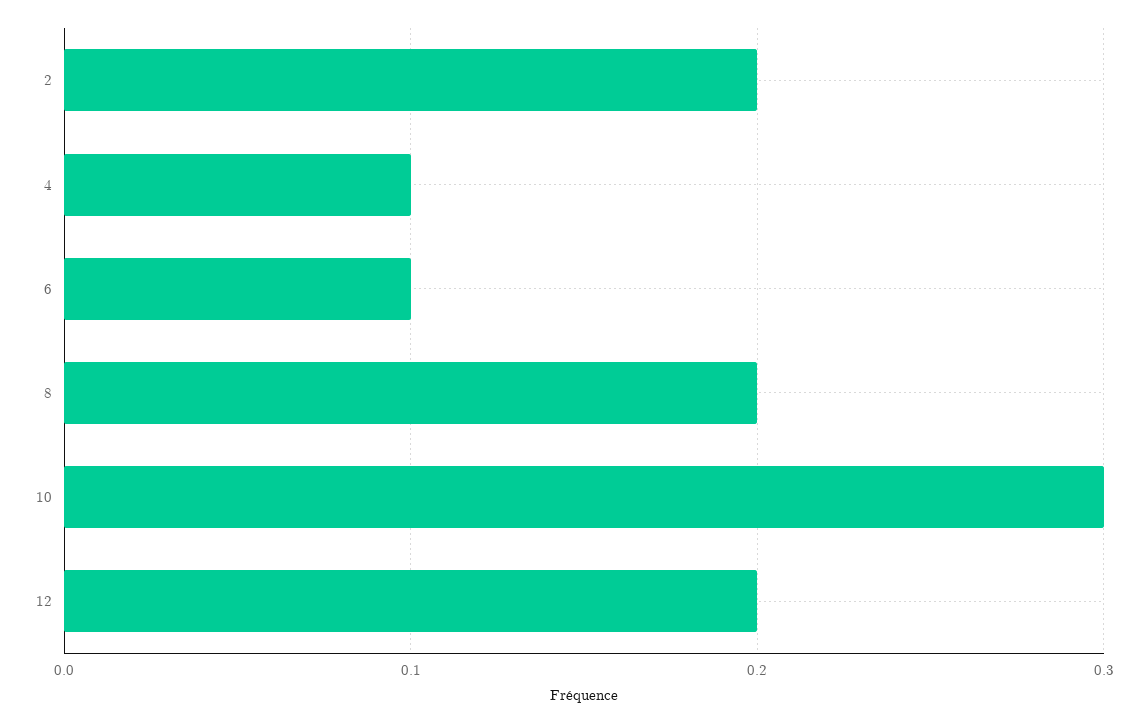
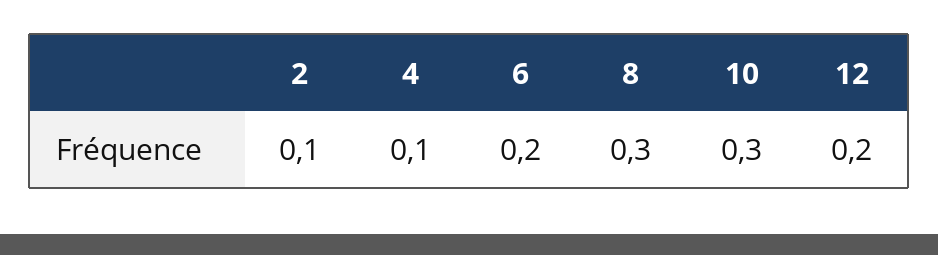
  {
-   "2": 0.2,
+   "2": 0.1,
    "4": 0.1,
-   "6": 0.1,
+   "6": 0.2,
-   "8": 0.2,
+   "8": 0.3,
    "10": 0.3,
    "12": 0.2
  }

